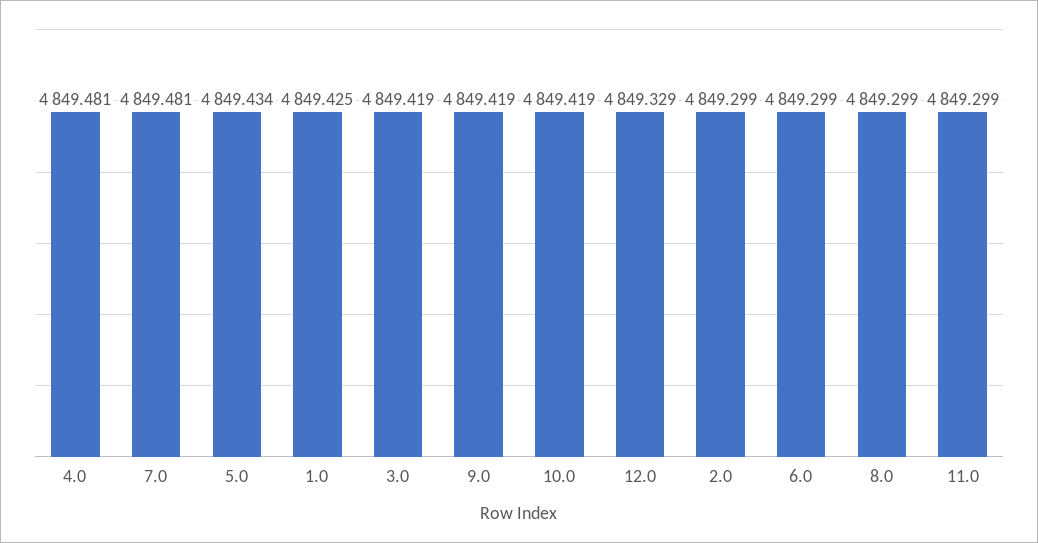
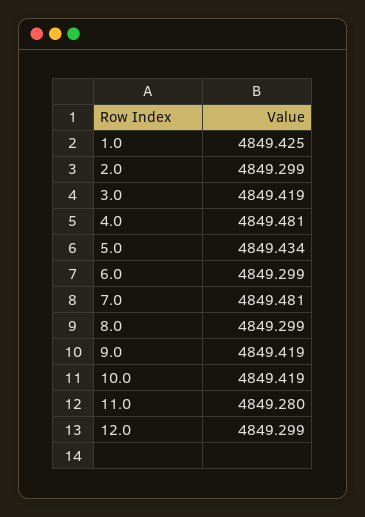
  {
    "4.0": 4849.481,
    "7.0": 4849.481,
    "5.0": 4849.434,
    "1.0": 4849.425,
    "3.0": 4849.419,
    "9.0": 4849.419,
    "10.0": 4849.419,
-   "12.0": 4849.329,
+   "12.0": 4849.299,
    "2.0": 4849.299,
    "6.0": 4849.299,
    "8.0": 4849.299,
-   "11.0": 4849.299
+   "11.0": 4849.28
  }

